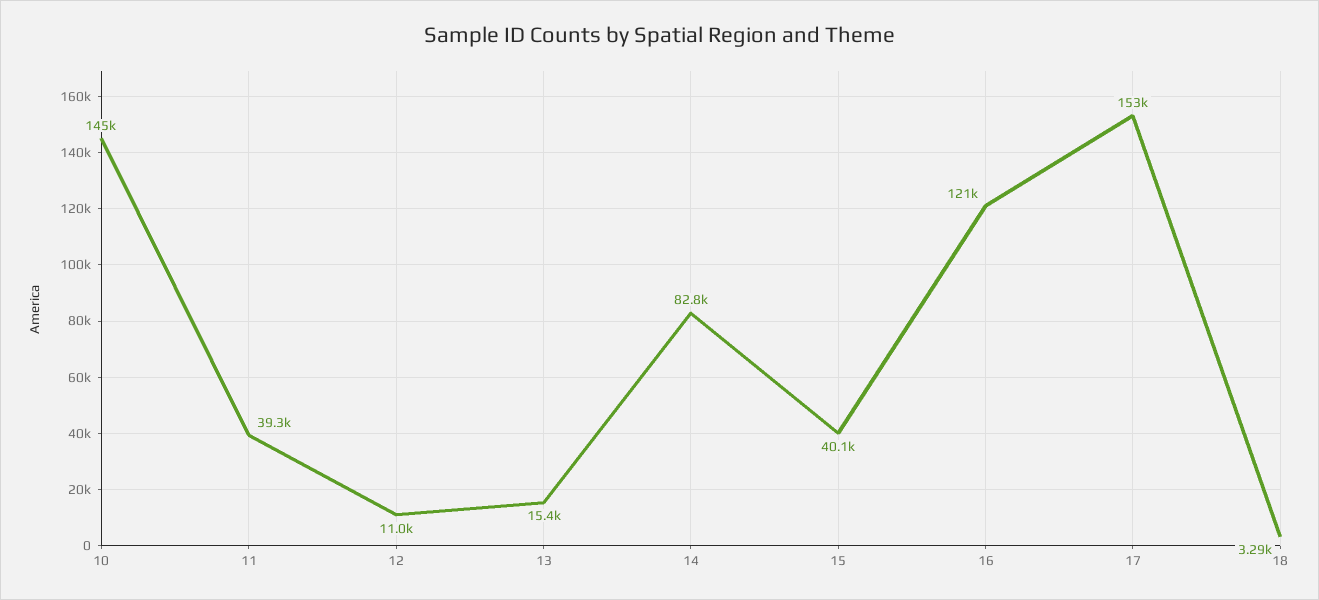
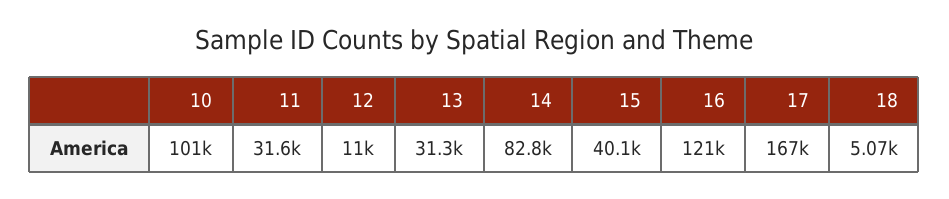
  {
-   "10": 145000,
+   "10": 101000,
-   "11": 39300,
+   "11": 31600,
    "12": 11000,
-   "13": 15400,
+   "13": 31300,
    "14": 82800,
    "15": 40100,
    "16": 121000,
-   "17": 153000,
+   "17": 167000,
-   "18": 3290
+   "18": 5070
  }

